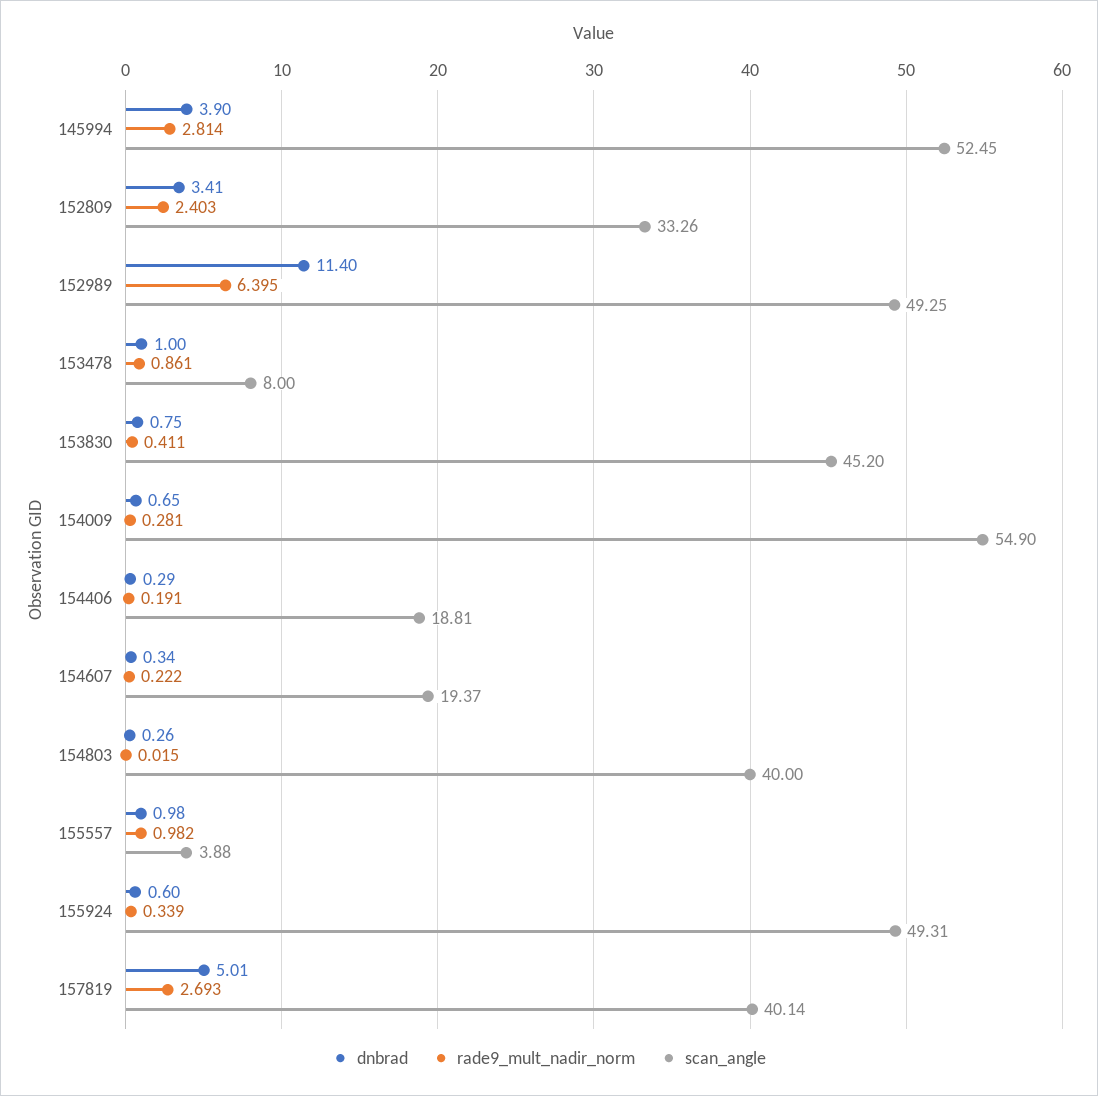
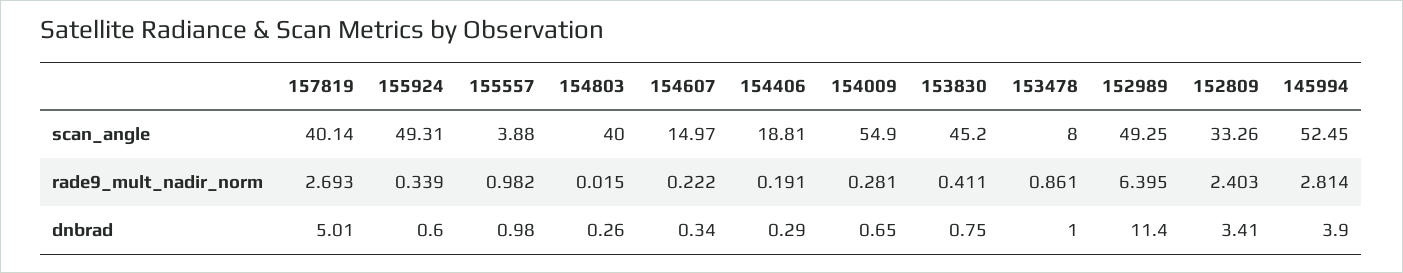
  {
    "dnbrad": {
      "145994": 3.9,
      "152809": 3.41,
      "152989": 11.4,
      "153478": 1,
      "153830": 0.75,
      "154009": 0.65,
      "154406": 0.29,
      "154607": 0.34,
      "154803": 0.26,
      "155557": 0.98,
      "155924": 0.6,
      "157819": 5.01
    },
    "rade9_mult_nadir_norm": {
      "145994": 2.814,
      "152809": 2.403,
      "152989": 6.395,
      "153478": 0.861,
      "153830": 0.411,
      "154009": 0.281,
      "154406": 0.191,
      "154607": 0.222,
      "154803": 0.015,
      "155557": 0.982,
      "155924": 0.339,
      "157819": 2.693
    },
    "scan_angle": {
      "145994": 52.45,
      "152809": 33.26,
      "152989": 49.25,
      "153478": 8,
      "153830": 45.2,
      "154009": 54.9,
      "154406": 18.81,
-     "154607": 19.37,
+     "154607": 14.97,
      "154803": 40,
      "155557": 3.88,
      "155924": 49.31,
      "157819": 40.14
    }
  }

